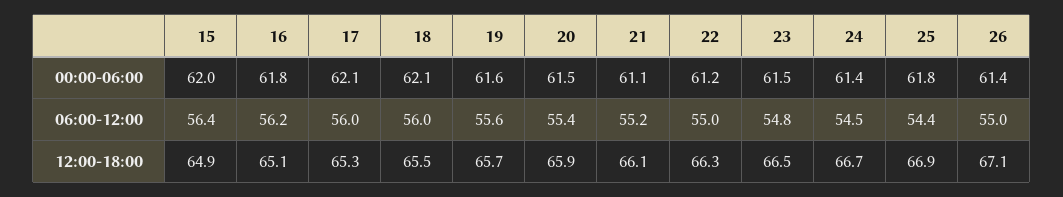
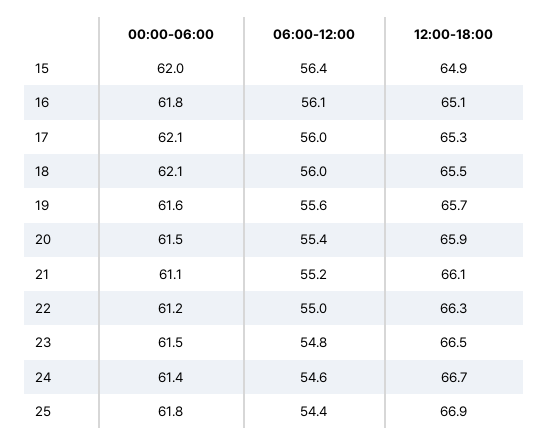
  {
    "15": {
      "00:00-06:00": 62,
      "06:00-12:00": 56.4,
      "12:00-18:00": 64.9
    },
    "16": {
      "00:00-06:00": 61.8,
-     "06:00-12:00": 56.2,
+     "06:00-12:00": 56.1,
      "12:00-18:00": 65.1
    },
    "17": {
      "00:00-06:00": 62.1,
      "06:00-12:00": 56,
      "12:00-18:00": 65.3
    },
    "18": {
      "00:00-06:00": 62.1,
      "06:00-12:00": 56,
      "12:00-18:00": 65.5
    },
    "19": {
      "00:00-06:00": 61.6,
      "06:00-12:00": 55.6,
      "12:00-18:00": 65.7
    },
    "20": {
      "00:00-06:00": 61.5,
      "06:00-12:00": 55.4,
      "12:00-18:00": 65.9
    },
    "21": {
      "00:00-06:00": 61.1,
      "06:00-12:00": 55.2,
      "12:00-18:00": 66.1
    },
    "22": {
      "00:00-06:00": 61.2,
      "06:00-12:00": 55,
      "12:00-18:00": 66.3
    },
    "23": {
      "00:00-06:00": 61.5,
      "06:00-12:00": 54.8,
      "12:00-18:00": 66.5
    },
    "24": {
      "00:00-06:00": 61.4,
-     "06:00-12:00": 54.5,
+     "06:00-12:00": 54.6,
      "12:00-18:00": 66.7
    },
    "25": {
      "00:00-06:00": 61.8,
      "06:00-12:00": 54.4,
      "12:00-18:00": 66.9
-   },
+   }
-   "26": {
-     "00:00-06:00": 61.4,
-     "06:00-12:00": 55,
-     "12:00-18:00": 67.1
-   }
  }

